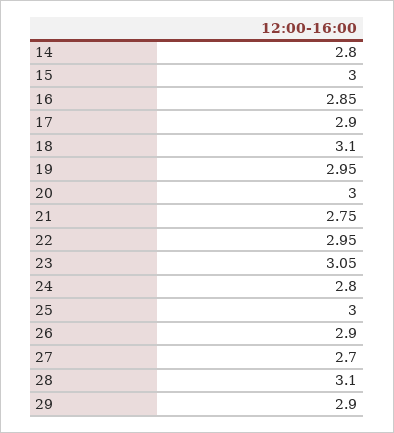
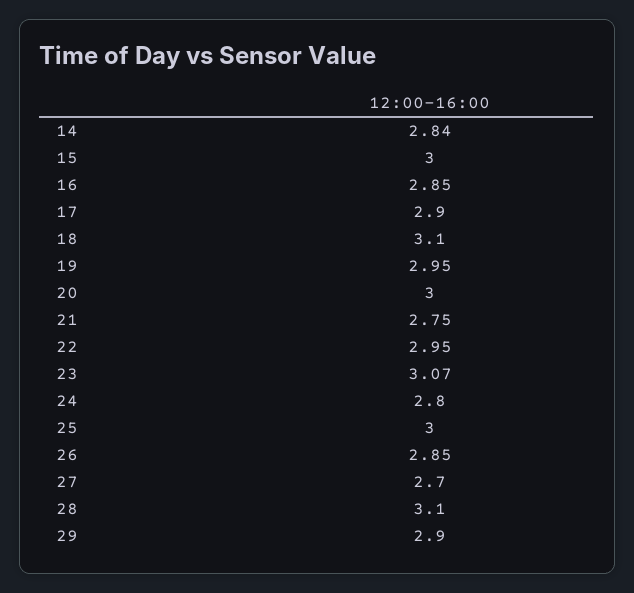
  {
-   "14": 2.8,
+   "14": 2.84,
    "15": 3,
    "16": 2.85,
    "17": 2.9,
    "18": 3.1,
    "19": 2.95,
    "20": 3,
    "21": 2.75,
    "22": 2.95,
-   "23": 3.05,
+   "23": 3.07,
    "24": 2.8,
    "25": 3,
-   "26": 2.9,
+   "26": 2.85,
    "27": 2.7,
    "28": 3.1,
    "29": 2.9
  }

